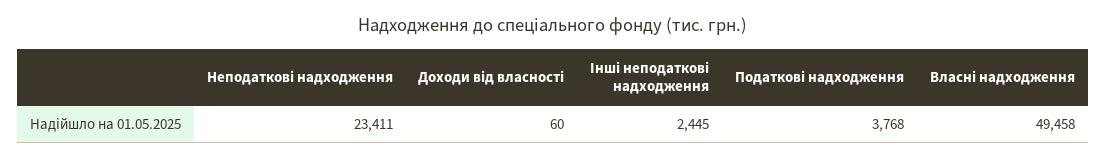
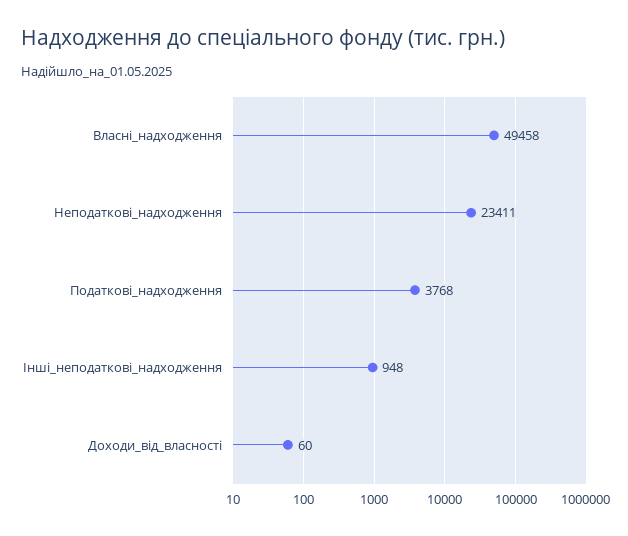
  {
    "Неподаткові надходження": 23411,
    "Доходи від власності": 60,
-   "Інші неподаткові надходження": 2445,
+   "Інші неподаткові надходження": 948,
    "Податкові надходження": 3768,
    "Власні надходження": 49458
  }

